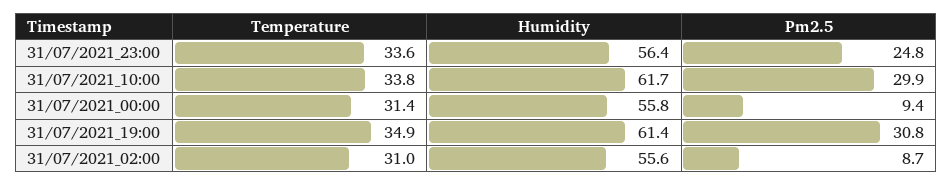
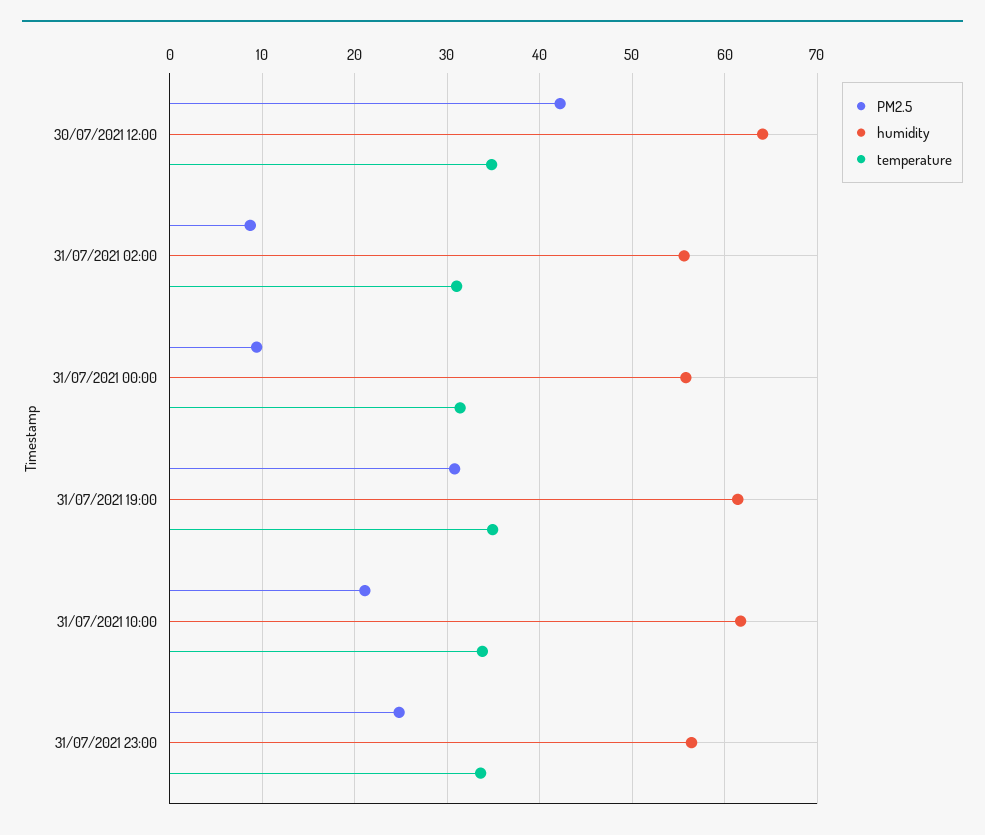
  {
    "Temperature": {
      "31/07/2021_23:00": 33.6,
      "31/07/2021_10:00": 33.8,
      "31/07/2021_00:00": 31.4,
      "31/07/2021_19:00": 34.9,
-     "31/07/2021_02:00": 31
+     "31/07/2021_02:00": 31,
+     "30/07/2021 12:00": 35
    },
    "Humidity": {
      "31/07/2021_23:00": 56.4,
      "31/07/2021_10:00": 61.7,
      "31/07/2021_00:00": 55.8,
      "31/07/2021_19:00": 61.4,
-     "31/07/2021_02:00": 55.6
+     "31/07/2021_02:00": 55.6,
+     "30/07/2021 12:00": 64
    },
    "Pm2.5": {
      "31/07/2021_23:00": 24.8,
-     "31/07/2021_10:00": 29.9,
+     "31/07/2021_10:00": 21,
      "31/07/2021_00:00": 9.4,
      "31/07/2021_19:00": 30.8,
-     "31/07/2021_02:00": 8.7
+     "31/07/2021_02:00": 8.7,
+     "30/07/2021 12:00": 42
    }
  }

